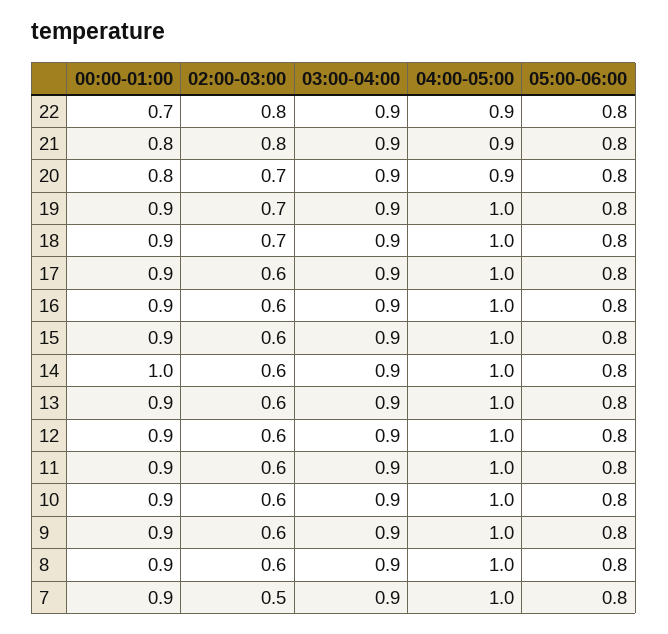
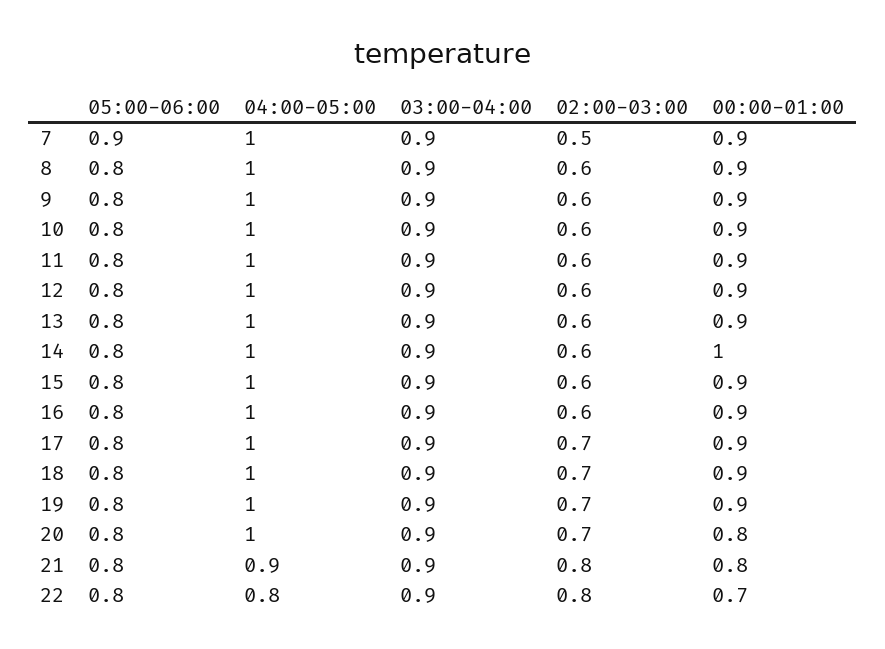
  {
    "00:00-01:00": {
      "22": 0.7,
      "21": 0.8,
      "20": 0.8,
      "19": 0.9,
      "18": 0.9,
      "17": 0.9,
      "16": 0.9,
      "15": 0.9,
      "14": 1,
      "13": 0.9,
      "12": 0.9,
      "11": 0.9,
      "10": 0.9,
      "9": 0.9,
      "8": 0.9,
      "7": 0.9
    },
    "02:00-03:00": {
      "22": 0.8,
      "21": 0.8,
      "20": 0.7,
      "19": 0.7,
      "18": 0.7,
-     "17": 0.6,
+     "17": 0.7,
      "16": 0.6,
      "15": 0.6,
      "14": 0.6,
      "13": 0.6,
      "12": 0.6,
      "11": 0.6,
      "10": 0.6,
      "9": 0.6,
      "8": 0.6,
      "7": 0.5
    },
    "03:00-04:00": {
      "22": 0.9,
      "21": 0.9,
      "20": 0.9,
      "19": 0.9,
      "18": 0.9,
      "17": 0.9,
      "16": 0.9,
      "15": 0.9,
      "14": 0.9,
      "13": 0.9,
      "12": 0.9,
      "11": 0.9,
      "10": 0.9,
      "9": 0.9,
      "8": 0.9,
      "7": 0.9
    },
    "04:00-05:00": {
-     "22": 0.9,
+     "22": 0.8,
      "21": 0.9,
-     "20": 0.9,
+     "20": 1,
      "19": 1,
      "18": 1,
      "17": 1,
      "16": 1,
      "15": 1,
      "14": 1,
      "13": 1,
      "12": 1,
      "11": 1,
      "10": 1,
      "9": 1,
      "8": 1,
      "7": 1
    },
    "05:00-06:00": {
      "22": 0.8,
      "21": 0.8,
      "20": 0.8,
      "19": 0.8,
      "18": 0.8,
      "17": 0.8,
      "16": 0.8,
      "15": 0.8,
      "14": 0.8,
      "13": 0.8,
      "12": 0.8,
      "11": 0.8,
      "10": 0.8,
      "9": 0.8,
      "8": 0.8,
-     "7": 0.8
+     "7": 0.9
    }
  }

